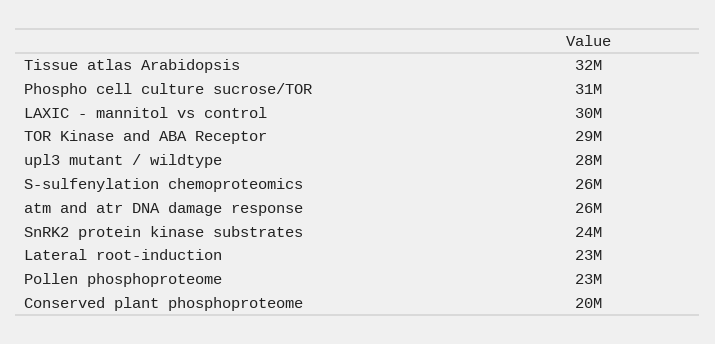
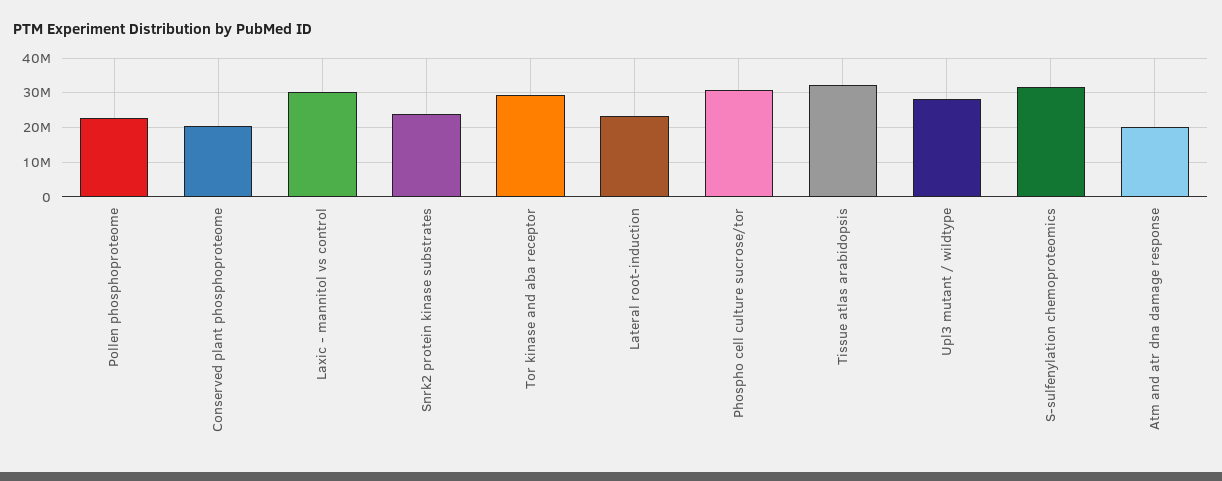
  {
    "Tissue atlas Arabidopsis": 32000000,
    "Phospho cell culture sucrose/TOR": 31000000,
    "LAXIC - mannitol vs control": 30000000,
    "TOR Kinase and ABA Receptor": 29000000,
    "upl3 mutant / wildtype": 28000000,
-   "S-sulfenylation chemoproteomics": 26000000,
+   "S-sulfenylation chemoproteomics": 32000000,
-   "atm and atr DNA damage response": 26000000,
+   "atm and atr DNA damage response": 20000000,
    "SnRK2 protein kinase substrates": 24000000,
    "Lateral root-induction": 23000000,
    "Pollen phosphoproteome": 23000000,
    "Conserved plant phosphoproteome": 20000000
  }

